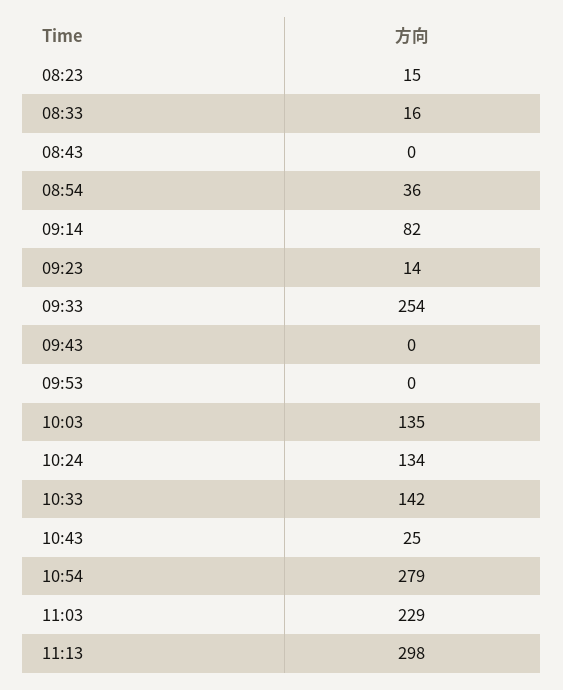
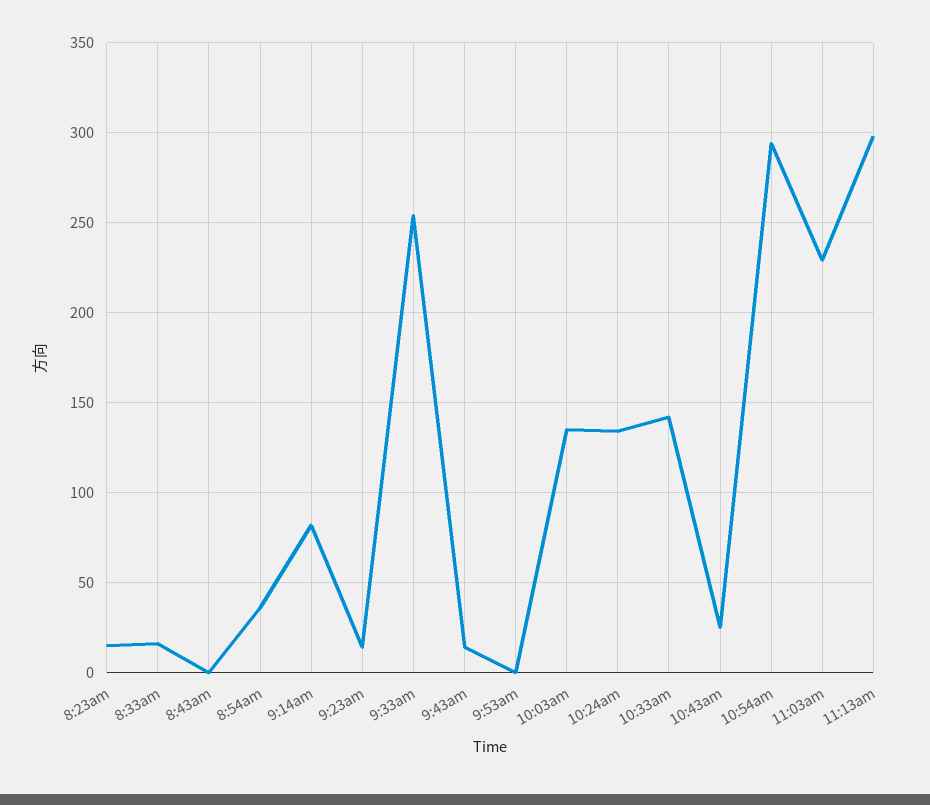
  {
    "08:23": 15,
    "08:33": 16,
    "08:43": 0,
    "08:54": 36,
    "09:14": 82,
    "09:23": 14,
    "09:33": 254,
-   "09:43": 0,
+   "09:43": 15,
    "09:53": 0,
    "10:03": 135,
    "10:24": 134,
    "10:33": 142,
    "10:43": 25,
-   "10:54": 279,
+   "10:54": 295,
    "11:03": 229,
    "11:13": 298
  }

